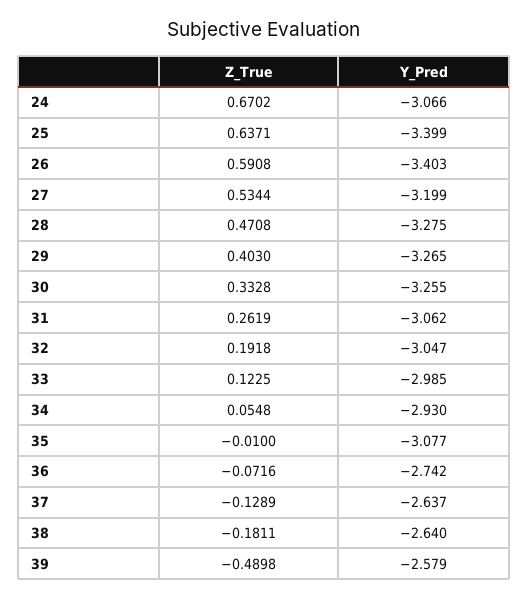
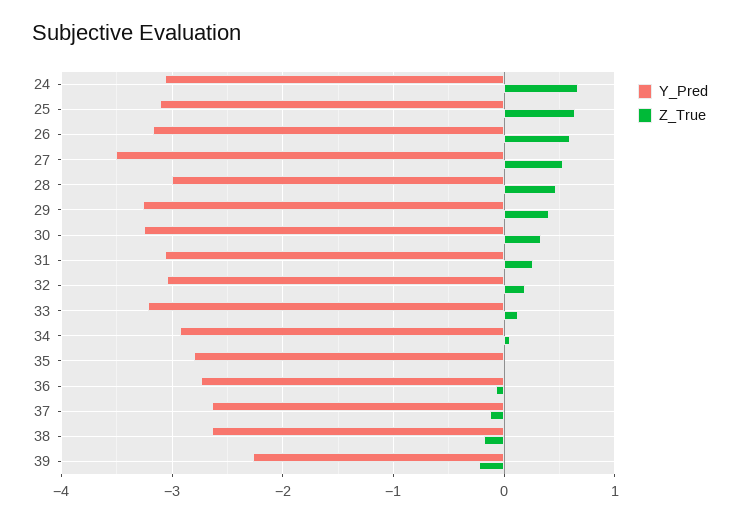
  {
    "Z_True": {
      "24": 0.6702,
      "25": 0.6371,
      "26": 0.5908,
      "27": 0.5344,
      "28": 0.4708,
      "29": 0.403,
      "30": 0.3328,
      "31": 0.2619,
      "32": 0.1918,
      "33": 0.1225,
      "34": 0.0548,
      "35": -0.01,
      "36": -0.0716,
      "37": -0.1289,
      "38": -0.1811,
-     "39": -0.4898
+     "39": -0.2
    },
    "Y_Pred": {
      "24": -3.066,
-     "25": -3.399,
+     "25": -3.1,
-     "26": -3.403,
+     "26": -3.2,
-     "27": -3.199,
+     "27": -3.5,
-     "28": -3.275,
+     "28": -3,
      "29": -3.265,
      "30": -3.255,
      "31": -3.062,
      "32": -3.047,
-     "33": -2.985,
+     "33": -3.2,
      "34": -2.93,
-     "35": -3.077,
+     "35": -2.8,
      "36": -2.742,
      "37": -2.637,
      "38": -2.64,
-     "39": -2.579
+     "39": -2.3
    }
  }

